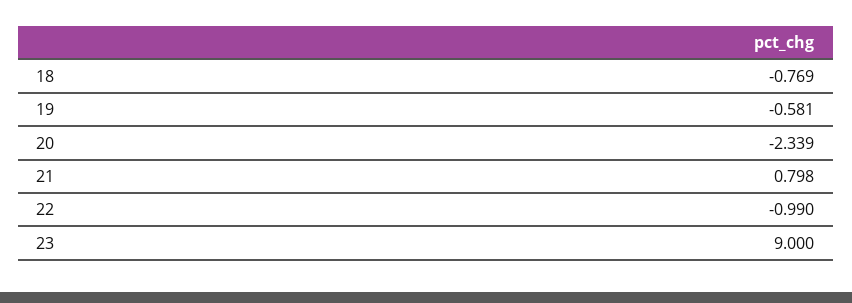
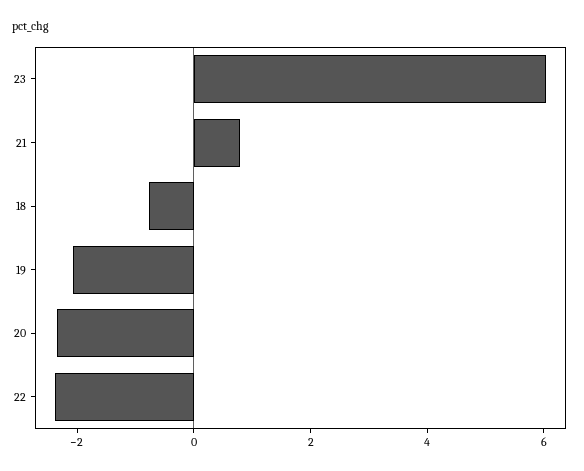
  {
    "18": -0.769,
-   "19": -0.581,
+   "19": -2,
    "20": -2.339,
    "21": 0.798,
-   "22": -0.99,
+   "22": -2.5,
-   "23": 9
+   "23": 6
  }

